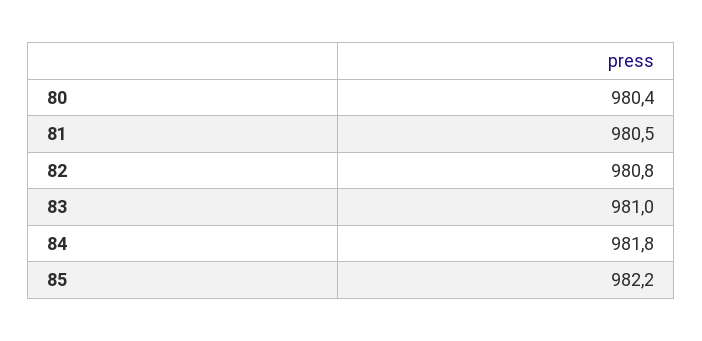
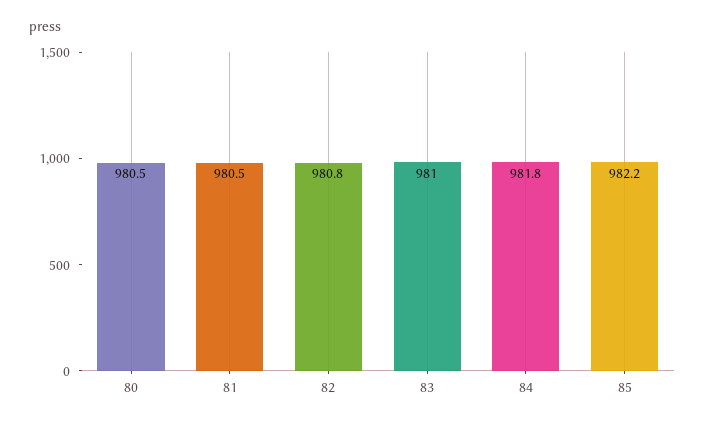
  {
-   "80": 980.4,
+   "80": 980.5,
    "81": 980.5,
    "82": 980.8,
    "83": 981,
    "84": 981.8,
    "85": 982.2
  }

